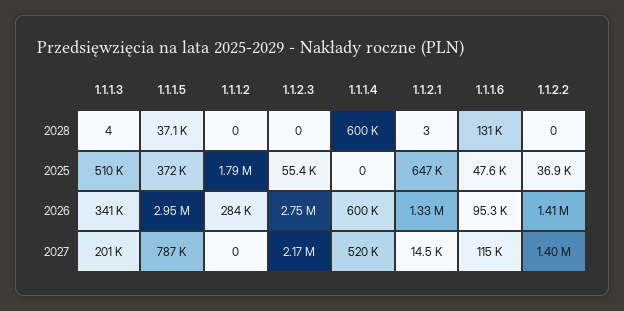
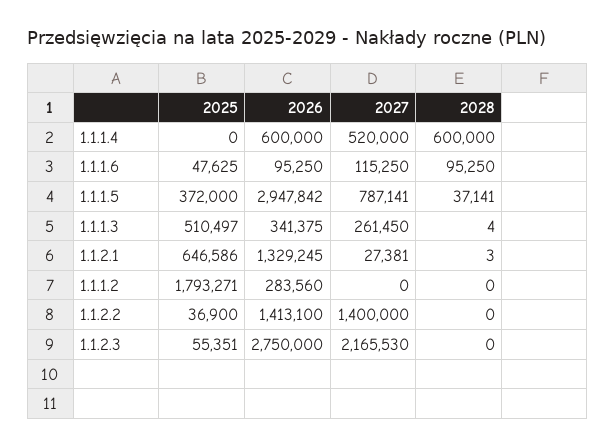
  {
    "1.1.1.3": {
      "2028": 4,
      "2025": 510497,
      "2026": 341375,
-     "2027": 201000
+     "2027": 261450
    },
    "1.1.1.5": {
      "2028": 37141,
      "2025": 372000,
      "2026": 2947842,
      "2027": 787141
    },
    "1.1.1.2": {
      "2028": 0,
      "2025": 1793271,
      "2026": 283560,
      "2027": 0
    },
    "1.1.2.3": {
      "2028": 0,
      "2025": 55351,
      "2026": 2750000,
      "2027": 2165530
    },
    "1.1.1.4": {
      "2028": 600000,
      "2025": 0,
      "2026": 600000,
      "2027": 520000
    },
    "1.1.2.1": {
      "2028": 3,
      "2025": 646586,
      "2026": 1329245,
-     "2027": 14500
+     "2027": 27381
    },
    "1.1.1.6": {
-     "2028": 131000,
+     "2028": 95250,
      "2025": 47625,
      "2026": 95250,
      "2027": 115250
    },
    "1.1.2.2": {
      "2028": 0,
      "2025": 36900,
      "2026": 1413100,
      "2027": 1400000
    }
  }

